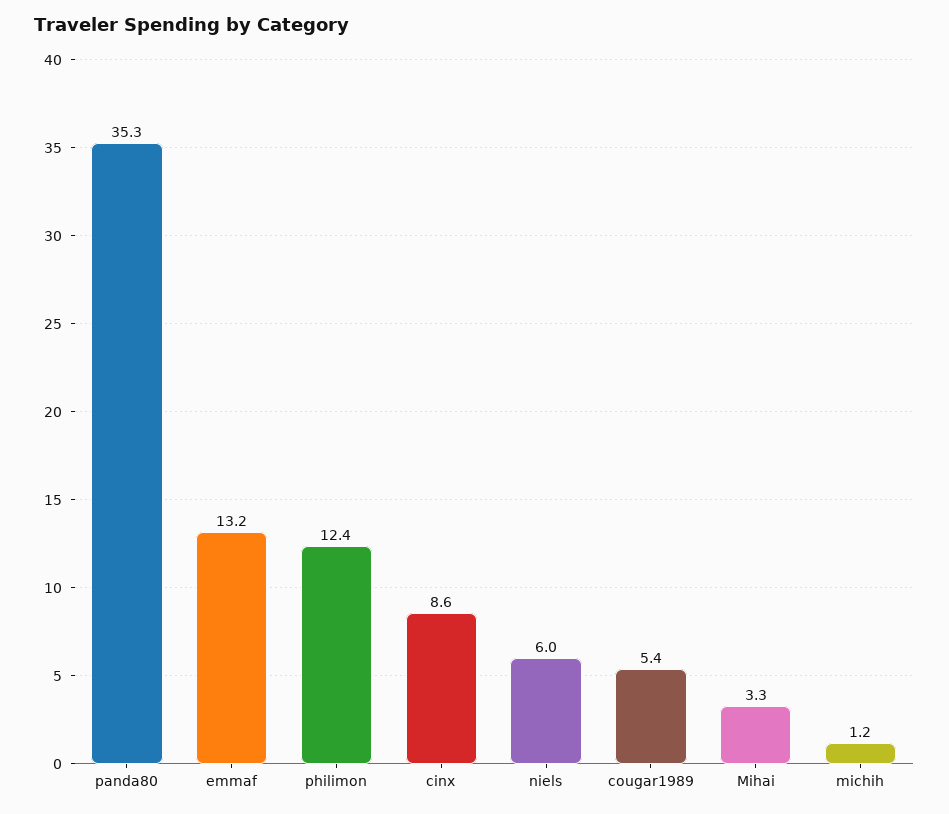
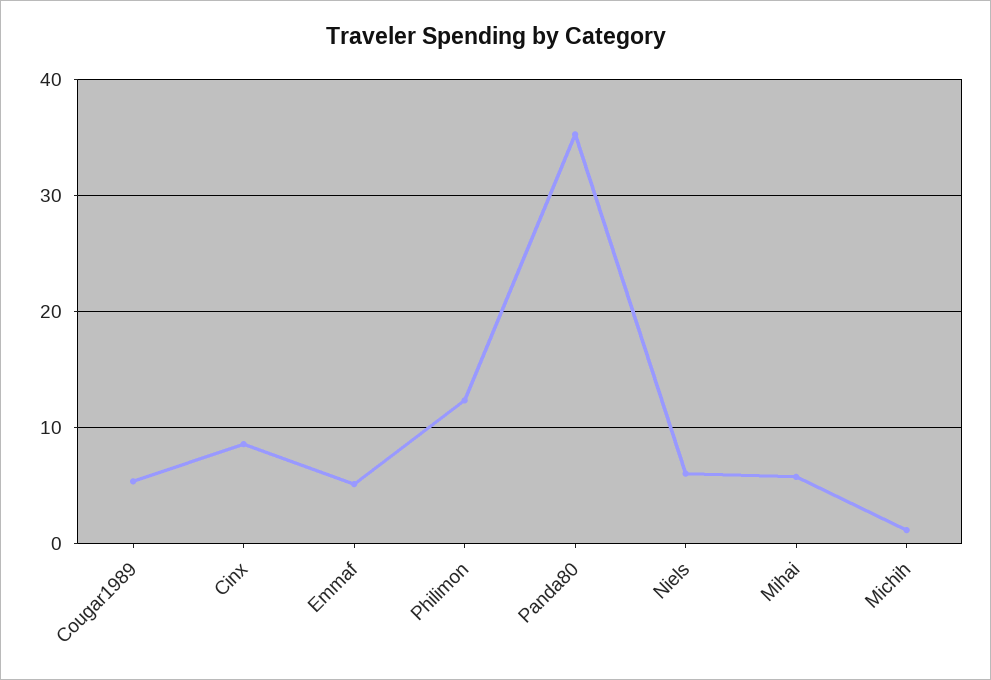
  {
    "panda80": 35.3,
-   "emmaf": 13.2,
+   "emmaf": 5,
    "philimon": 12.4,
    "cinx": 8.6,
    "niels": 6,
    "cougar1989": 5.4,
-   "Mihai": 3.3,
+   "Mihai": 6,
    "michih": 1.2
  }

